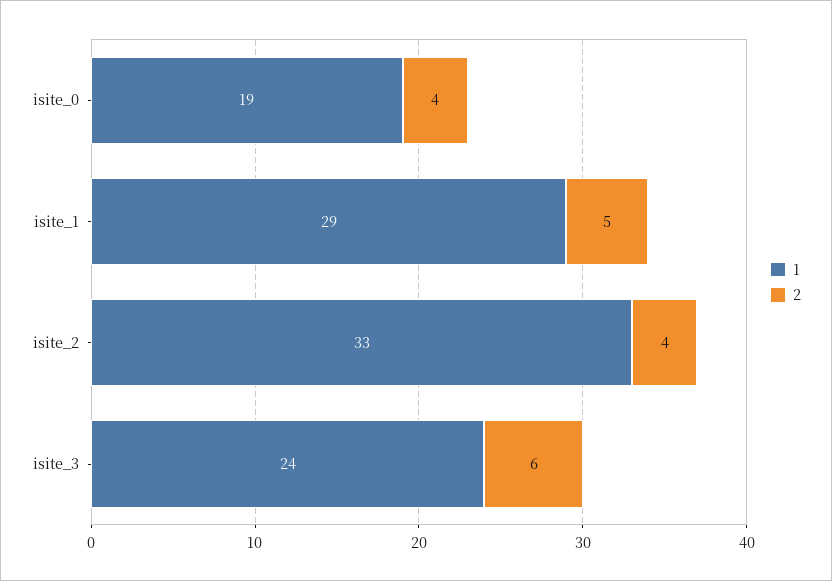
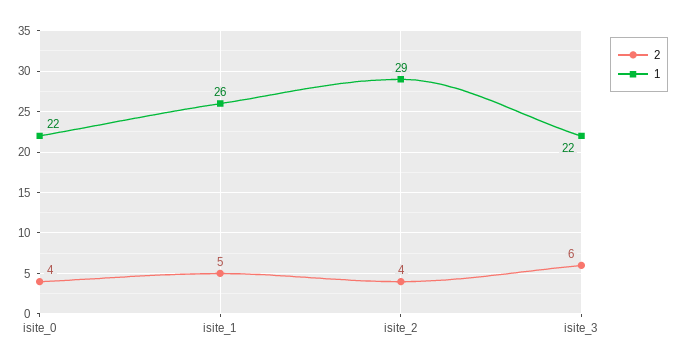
  {
    "1": {
-     "isite_0": 19,
+     "isite_0": 22,
-     "isite_1": 29,
+     "isite_1": 26,
-     "isite_2": 33,
+     "isite_2": 29,
-     "isite_3": 24
+     "isite_3": 22
    },
    "2": {
      "isite_0": 4,
      "isite_1": 5,
      "isite_2": 4,
      "isite_3": 6
    }
  }

